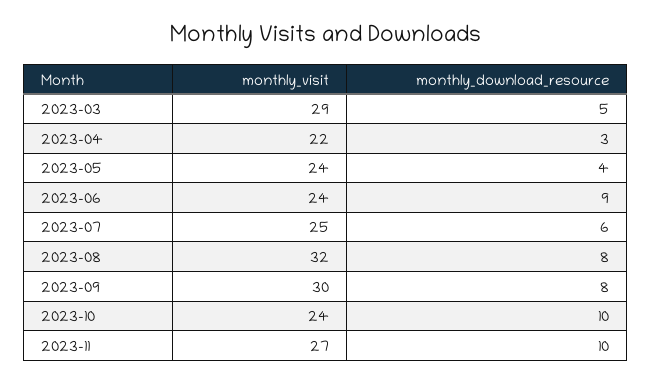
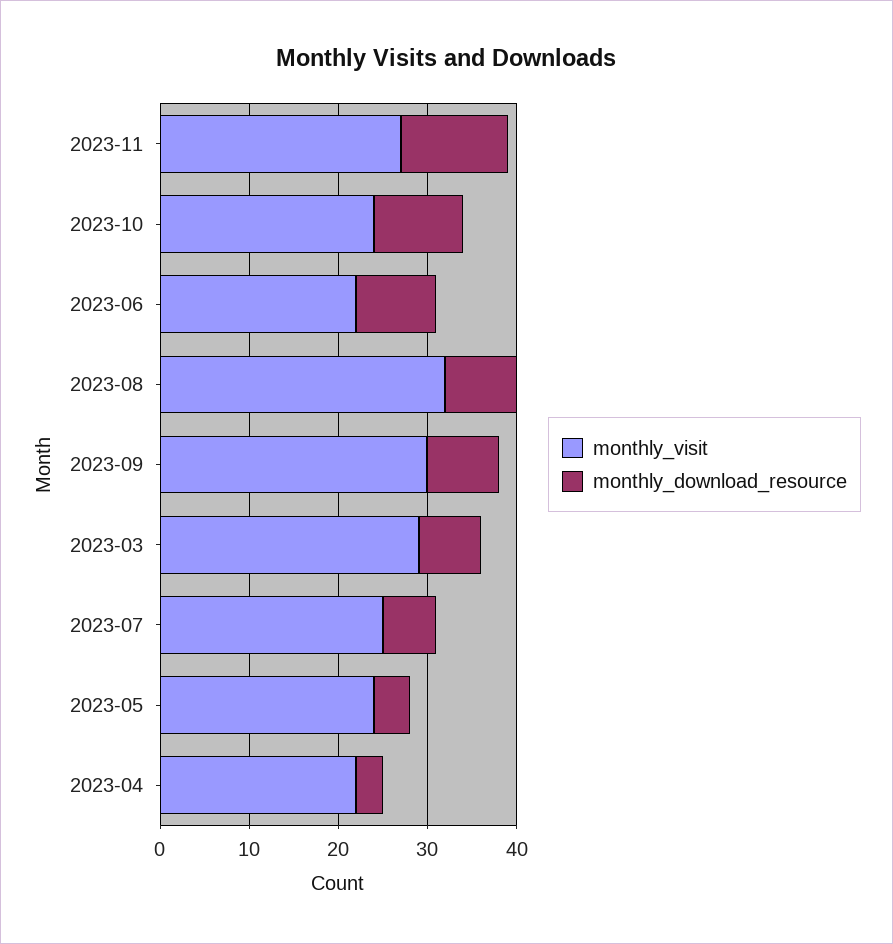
  {
    "monthly_visit": {
      "2023-03": 29,
      "2023-04": 22,
      "2023-05": 24,
-     "2023-06": 24,
+     "2023-06": 22,
      "2023-07": 25,
      "2023-08": 32,
      "2023-09": 30,
      "2023-10": 24,
      "2023-11": 27
    },
    "monthly_download_resource": {
-     "2023-03": 5,
+     "2023-03": 7,
      "2023-04": 3,
      "2023-05": 4,
      "2023-06": 9,
      "2023-07": 6,
      "2023-08": 8,
      "2023-09": 8,
      "2023-10": 10,
-     "2023-11": 10
+     "2023-11": 12
    }
  }

